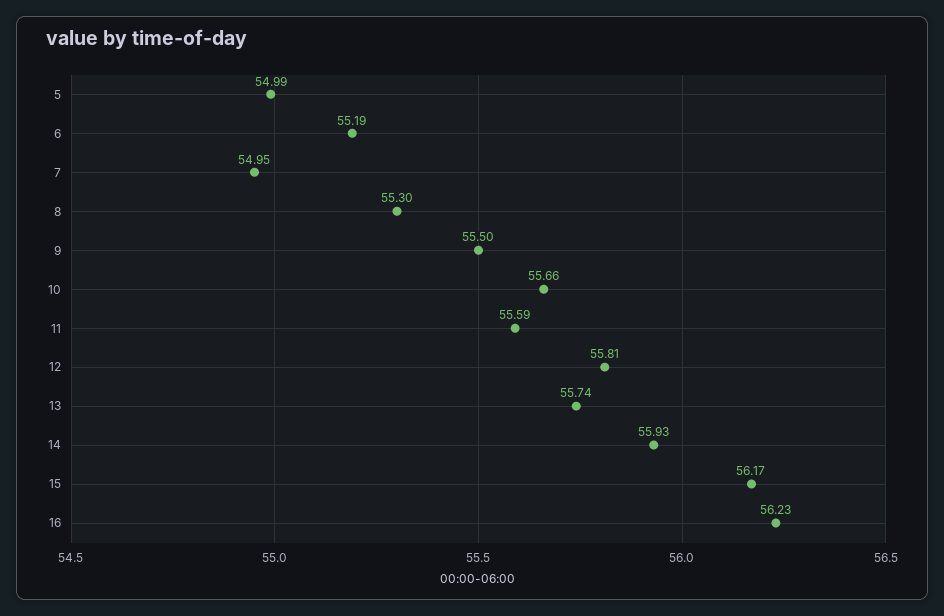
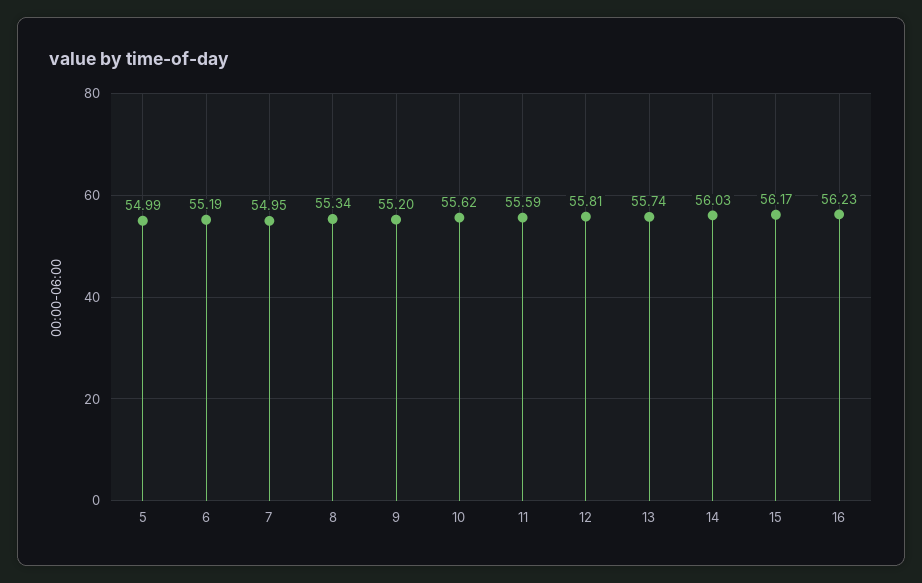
  {
    "5": 54.99,
    "6": 55.19,
    "7": 54.95,
-   "8": 55.3,
+   "8": 55.34,
-   "9": 55.5,
+   "9": 55.2,
-   "10": 55.66,
+   "10": 55.62,
    "11": 55.59,
    "12": 55.81,
    "13": 55.74,
-   "14": 55.93,
+   "14": 56.03,
    "15": 56.17,
    "16": 56.23
  }

